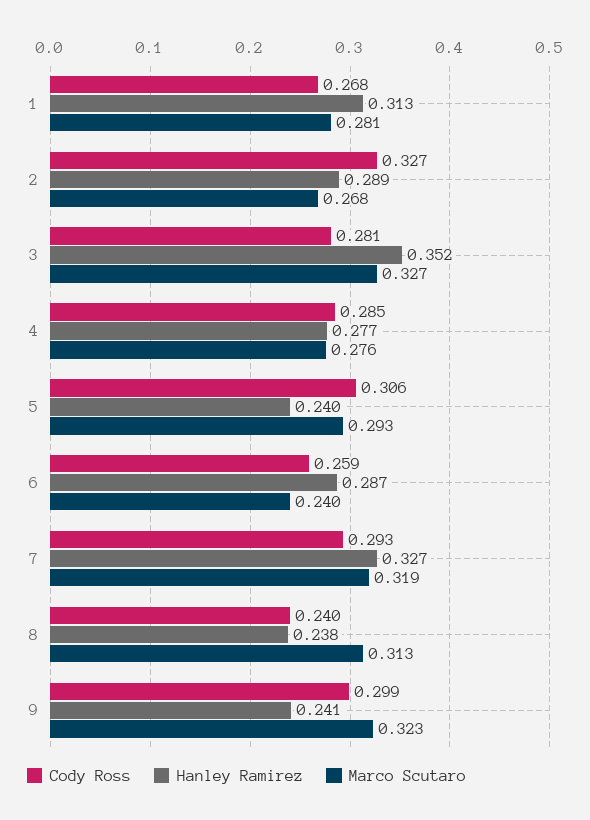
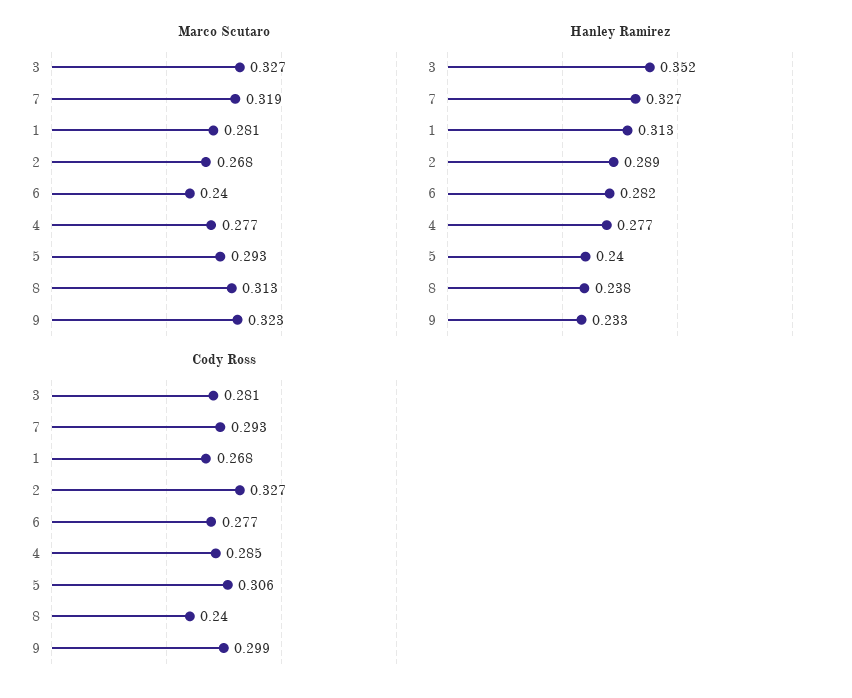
  {
    "Cody Ross": {
      "1": 0.268,
      "2": 0.327,
      "3": 0.281,
      "4": 0.285,
      "5": 0.306,
-     "6": 0.259,
+     "6": 0.277,
      "7": 0.293,
      "8": 0.24,
      "9": 0.299
    },
    "Hanley Ramirez": {
      "1": 0.313,
      "2": 0.289,
      "3": 0.352,
      "4": 0.277,
      "5": 0.24,
-     "6": 0.287,
+     "6": 0.282,
      "7": 0.327,
      "8": 0.238,
-     "9": 0.241
+     "9": 0.233
    },
    "Marco Scutaro": {
      "1": 0.281,
      "2": 0.268,
      "3": 0.327,
-     "4": 0.276,
+     "4": 0.277,
      "5": 0.293,
      "6": 0.24,
      "7": 0.319,
      "8": 0.313,
      "9": 0.323
    }
  }

